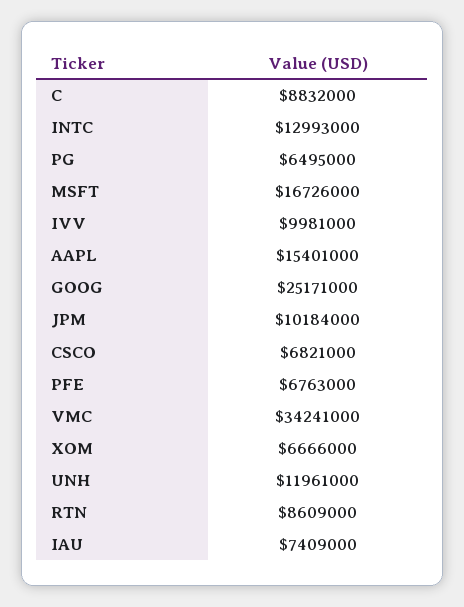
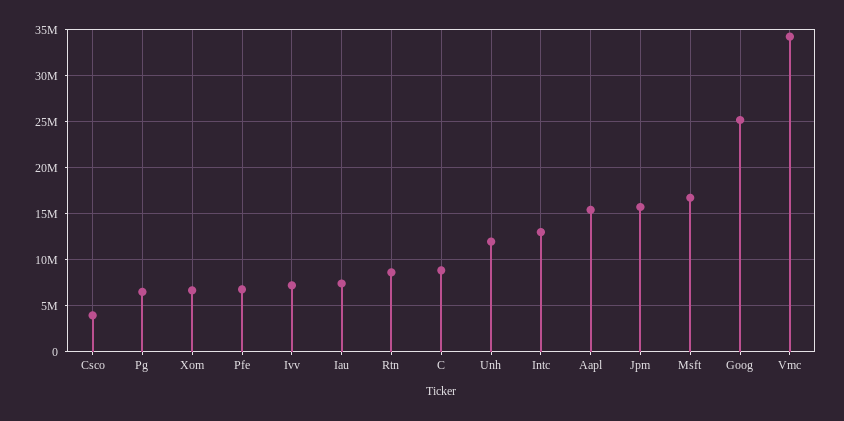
  {
    "C": 8832000,
    "INTC": 12993000,
    "PG": 6495000,
    "MSFT": 16726000,
-   "IVV": 9981000,
+   "IVV": 7000000,
    "AAPL": 15401000,
    "GOOG": 25171000,
-   "JPM": 10184000,
+   "JPM": 16000000,
-   "CSCO": 6821000,
+   "CSCO": 4000000,
    "PFE": 6763000,
    "VMC": 34241000,
    "XOM": 6666000,
    "UNH": 11961000,
    "RTN": 8609000,
    "IAU": 7409000
  }

